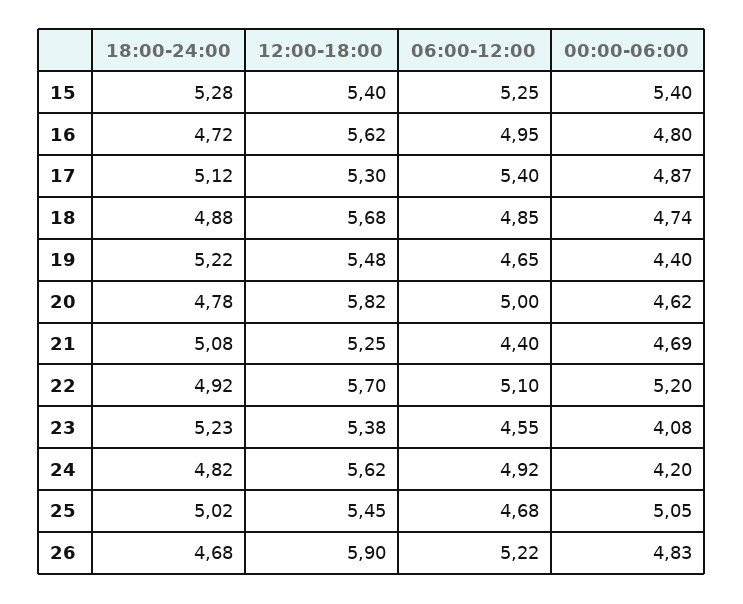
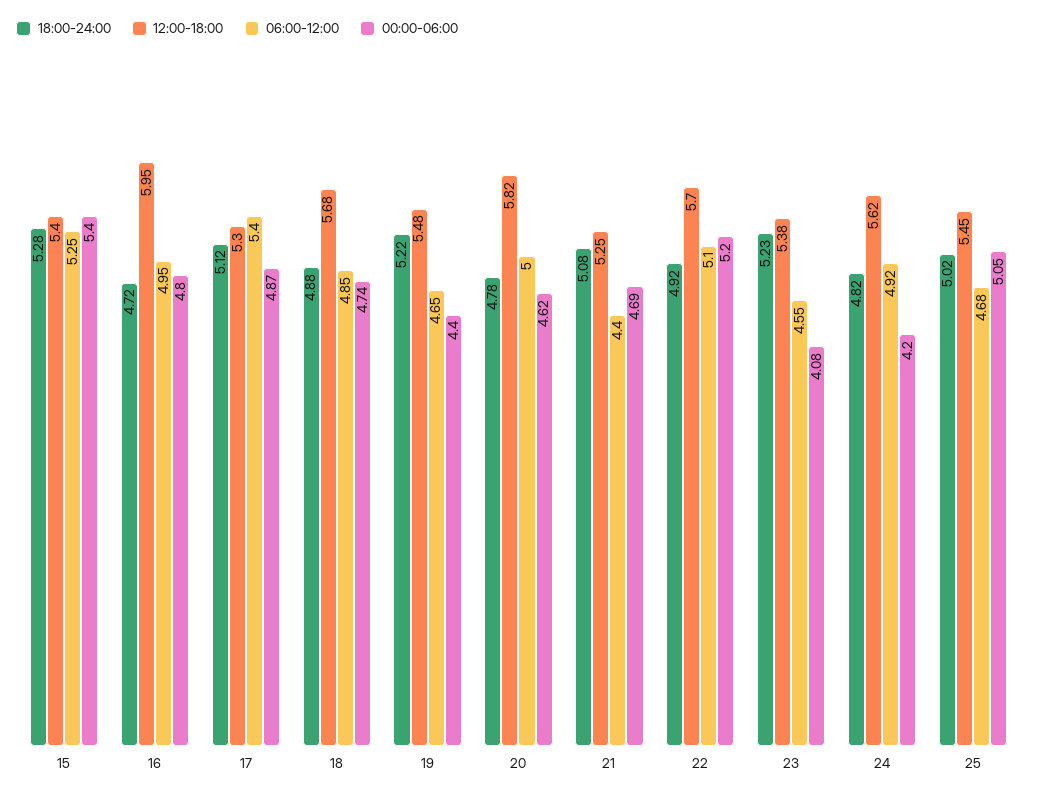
  {
    "18:00-24:00": {
      "15": 5.28,
      "16": 4.72,
      "17": 5.12,
      "18": 4.88,
      "19": 5.22,
      "20": 4.78,
      "21": 5.08,
      "22": 4.92,
      "23": 5.23,
      "24": 4.82,
-     "25": 5.02,
+     "25": 5.02
-     "26": 4.68
    },
    "12:00-18:00": {
      "15": 5.4,
-     "16": 5.62,
+     "16": 5.95,
      "17": 5.3,
      "18": 5.68,
      "19": 5.48,
      "20": 5.82,
      "21": 5.25,
      "22": 5.7,
      "23": 5.38,
      "24": 5.62,
-     "25": 5.45,
+     "25": 5.45
-     "26": 5.9
    },
    "06:00-12:00": {
      "15": 5.25,
      "16": 4.95,
      "17": 5.4,
      "18": 4.85,
      "19": 4.65,
      "20": 5,
      "21": 4.4,
      "22": 5.1,
      "23": 4.55,
      "24": 4.92,
-     "25": 4.68,
+     "25": 4.68
-     "26": 5.22
    },
    "00:00-06:00": {
      "15": 5.4,
      "16": 4.8,
      "17": 4.87,
      "18": 4.74,
      "19": 4.4,
      "20": 4.62,
      "21": 4.69,
      "22": 5.2,
      "23": 4.08,
      "24": 4.2,
-     "25": 5.05,
+     "25": 5.05
-     "26": 4.83
    }
  }

